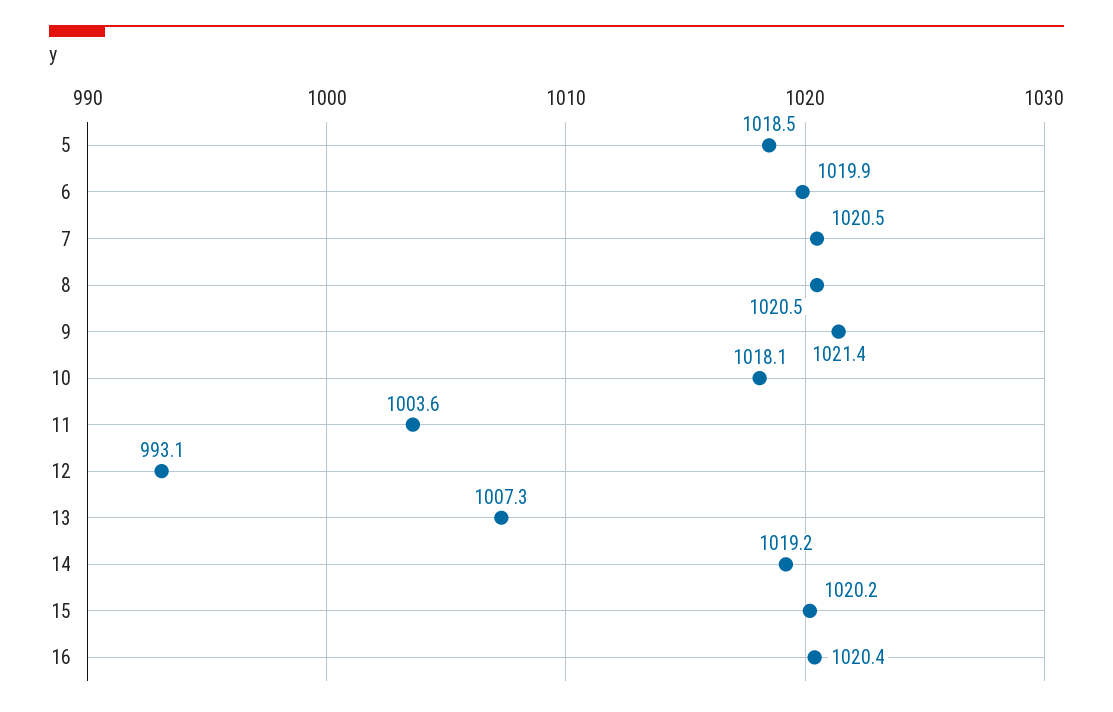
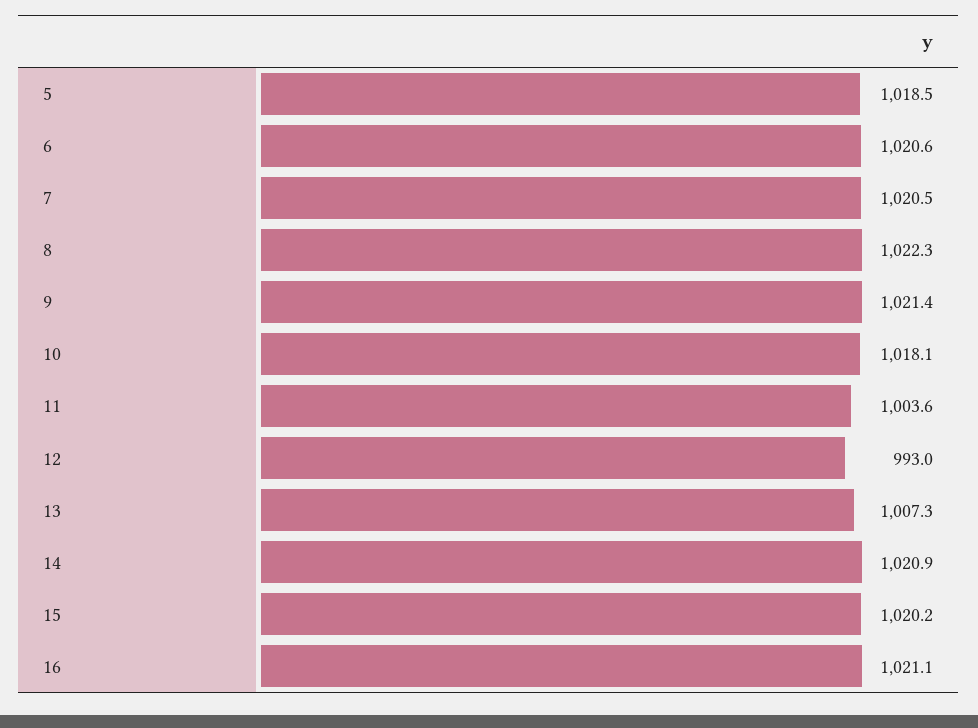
  {
    "5": 1018.5,
-   "6": 1019.9,
+   "6": 1020.6,
    "7": 1020.5,
-   "8": 1020.5,
+   "8": 1022.3,
    "9": 1021.4,
    "10": 1018.1,
    "11": 1003.6,
-   "12": 993.1,
+   "12": 993,
    "13": 1007.3,
-   "14": 1019.2,
+   "14": 1020.9,
    "15": 1020.2,
-   "16": 1020.4
+   "16": 1021.1
  }

